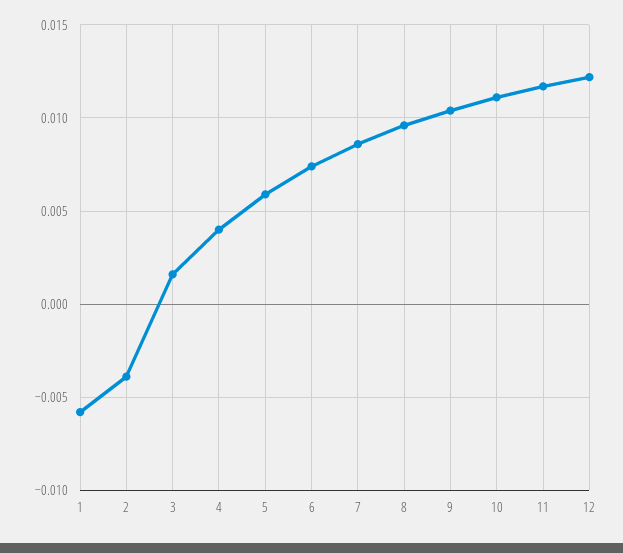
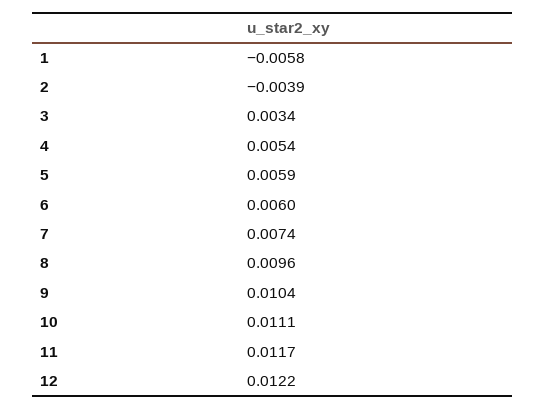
  {
    "1": -0.0058,
    "2": -0.0039,
-   "3": 0.0015,
+   "3": 0.0034,
-   "4": 0.004,
+   "4": 0.0054,
    "5": 0.0059,
-   "6": 0.0075,
+   "6": 0.006,
-   "7": 0.0085,
+   "7": 0.0074,
    "8": 0.0096,
    "9": 0.0104,
    "10": 0.0111,
    "11": 0.0117,
    "12": 0.0122
  }

